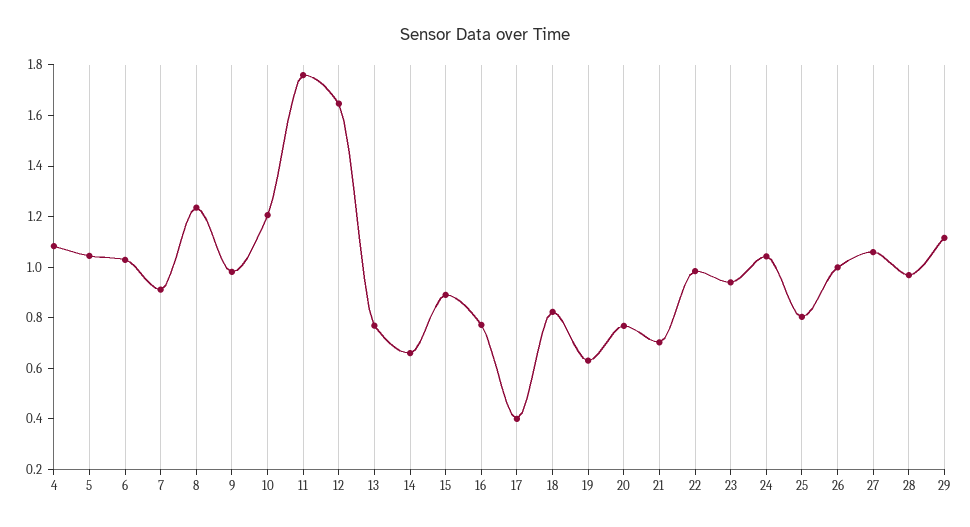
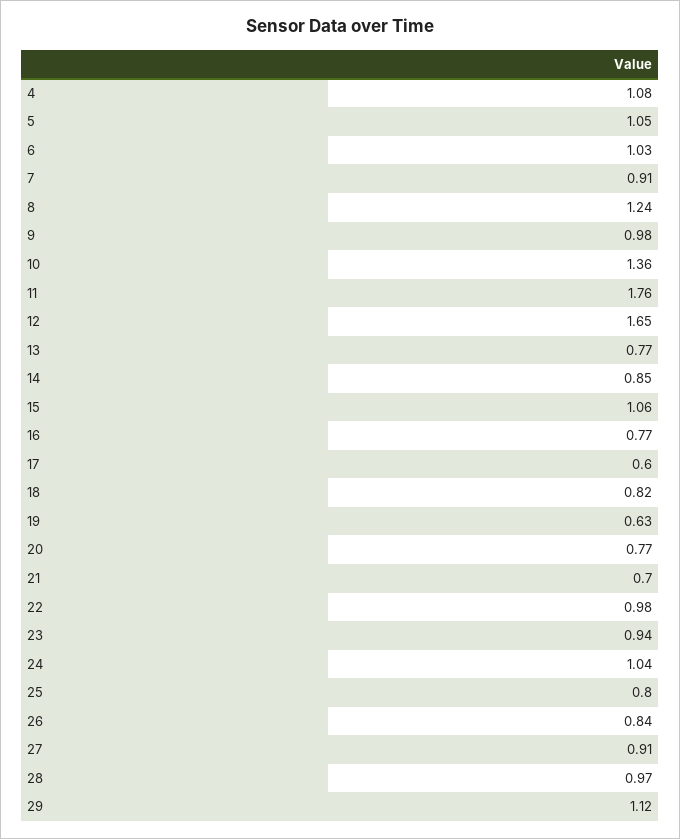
  {
    "4": 1.08,
    "5": 1.05,
    "6": 1.03,
    "7": 0.91,
    "8": 1.24,
    "9": 0.98,
-   "10": 1.2,
+   "10": 1.36,
    "11": 1.76,
    "12": 1.65,
    "13": 0.77,
-   "14": 0.65,
+   "14": 0.85,
-   "15": 0.9,
+   "15": 1.06,
    "16": 0.77,
-   "17": 0.4,
+   "17": 0.6,
    "18": 0.82,
    "19": 0.63,
    "20": 0.77,
    "21": 0.7,
    "22": 0.98,
    "23": 0.94,
    "24": 1.04,
    "25": 0.8,
-   "26": 1,
+   "26": 0.84,
-   "27": 1.05,
+   "27": 0.91,
    "28": 0.97,
    "29": 1.12
  }

